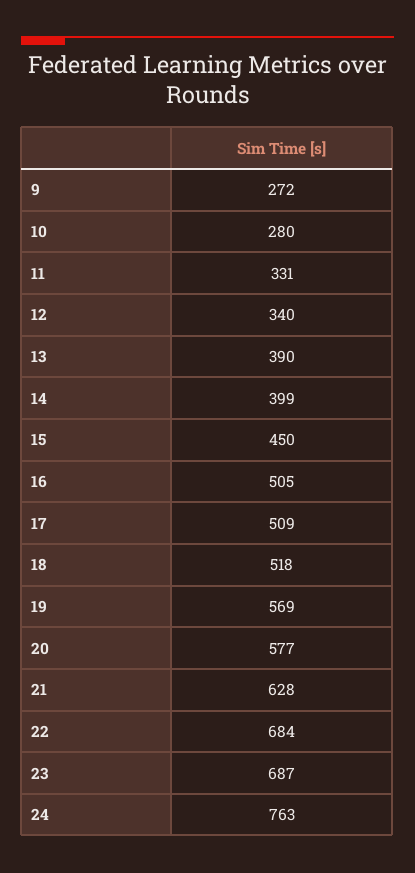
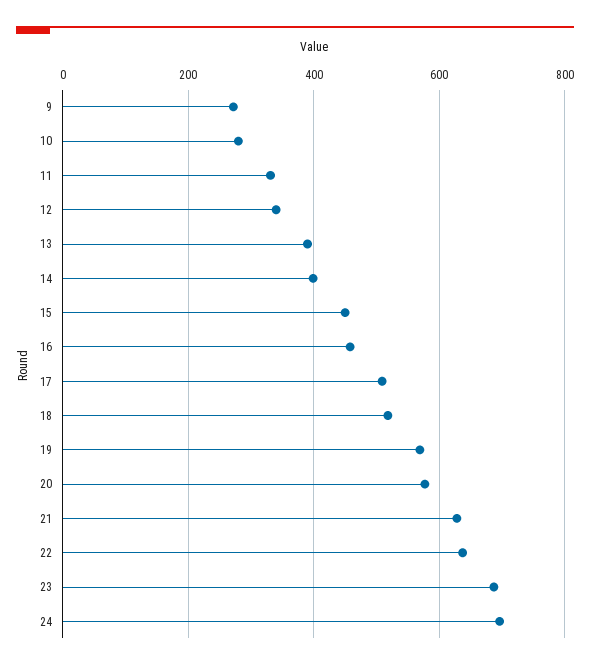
  {
    "9": 272,
    "10": 280,
    "11": 331,
    "12": 340,
    "13": 390,
    "14": 399,
    "15": 450,
-   "16": 505,
+   "16": 460,
    "17": 509,
    "18": 518,
    "19": 569,
    "20": 577,
    "21": 628,
-   "22": 684,
+   "22": 640,
    "23": 687,
-   "24": 763
+   "24": 700
  }

